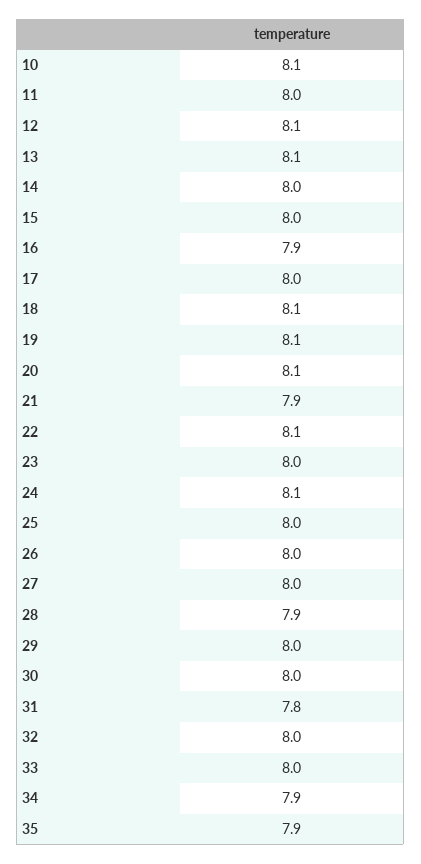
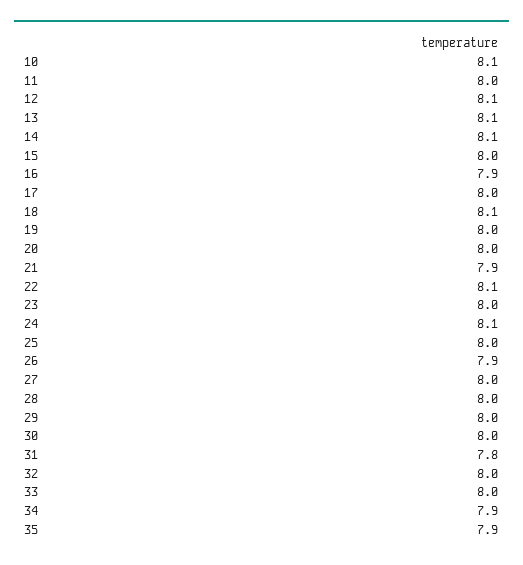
  {
    "10": 8.1,
    "11": 8,
    "12": 8.1,
    "13": 8.1,
-   "14": 8,
+   "14": 8.1,
    "15": 8,
    "16": 7.9,
    "17": 8,
    "18": 8.1,
-   "19": 8.1,
+   "19": 8,
-   "20": 8.1,
+   "20": 8,
    "21": 7.9,
    "22": 8.1,
    "23": 8,
    "24": 8.1,
    "25": 8,
-   "26": 8,
+   "26": 7.9,
    "27": 8,
-   "28": 7.9,
+   "28": 8,
    "29": 8,
    "30": 8,
    "31": 7.8,
    "32": 8,
    "33": 8,
    "34": 7.9,
    "35": 7.9
  }

